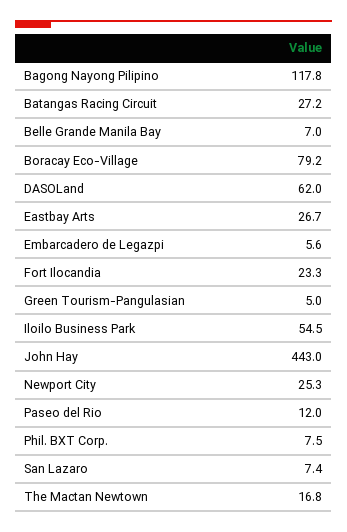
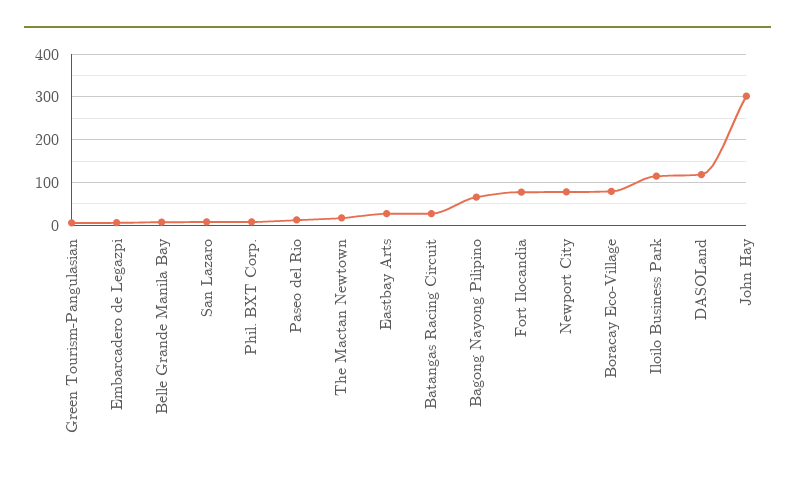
  {
-   "Bagong Nayong Pilipino": 117.8,
+   "Bagong Nayong Pilipino": 60,
    "Batangas Racing Circuit": 27.2,
    "Belle Grande Manila Bay": 7,
    "Boracay Eco-Village": 79.2,
-   "DASOLand": 62,
+   "DASOLand": 120,
    "Eastbay Arts": 26.7,
    "Embarcadero de Legazpi": 5.6,
-   "Fort Ilocandia": 23.3,
+   "Fort Ilocandia": 80,
    "Green Tourism-Pangulasian": 5,
-   "Iloilo Business Park": 54.5,
+   "Iloilo Business Park": 120,
-   "John Hay": 443,
+   "John Hay": 300,
-   "Newport City": 25.3,
+   "Newport City": 80,
    "Paseo del Rio": 12,
    "Phil. BXT Corp.": 7.5,
    "San Lazaro": 7.4,
    "The Mactan Newtown": 16.8
  }

